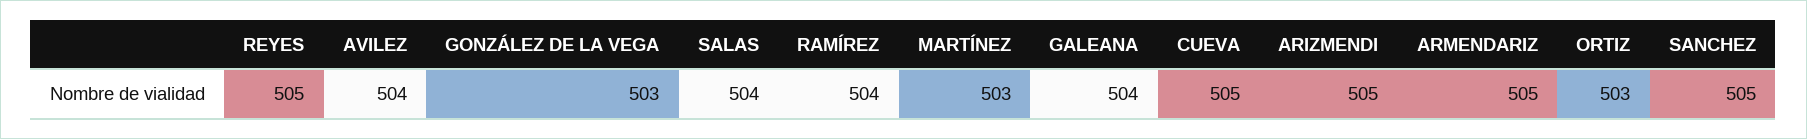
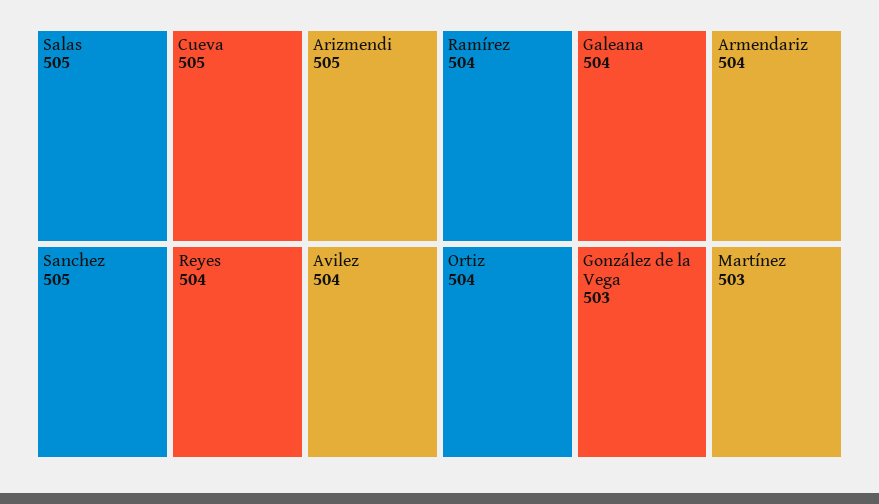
  {
-   "REYES": 505,
+   "REYES": 504,
    "AVILEZ": 504,
    "GONZÁLEZ DE LA VEGA": 503,
-   "SALAS": 504,
+   "SALAS": 505,
    "RAMÍREZ": 504,
    "MARTÍNEZ": 503,
    "GALEANA": 504,
    "CUEVA": 505,
    "ARIZMENDI": 505,
-   "ARMENDARIZ": 505,
+   "ARMENDARIZ": 504,
-   "ORTIZ": 503,
+   "ORTIZ": 504,
    "SANCHEZ": 505
  }

